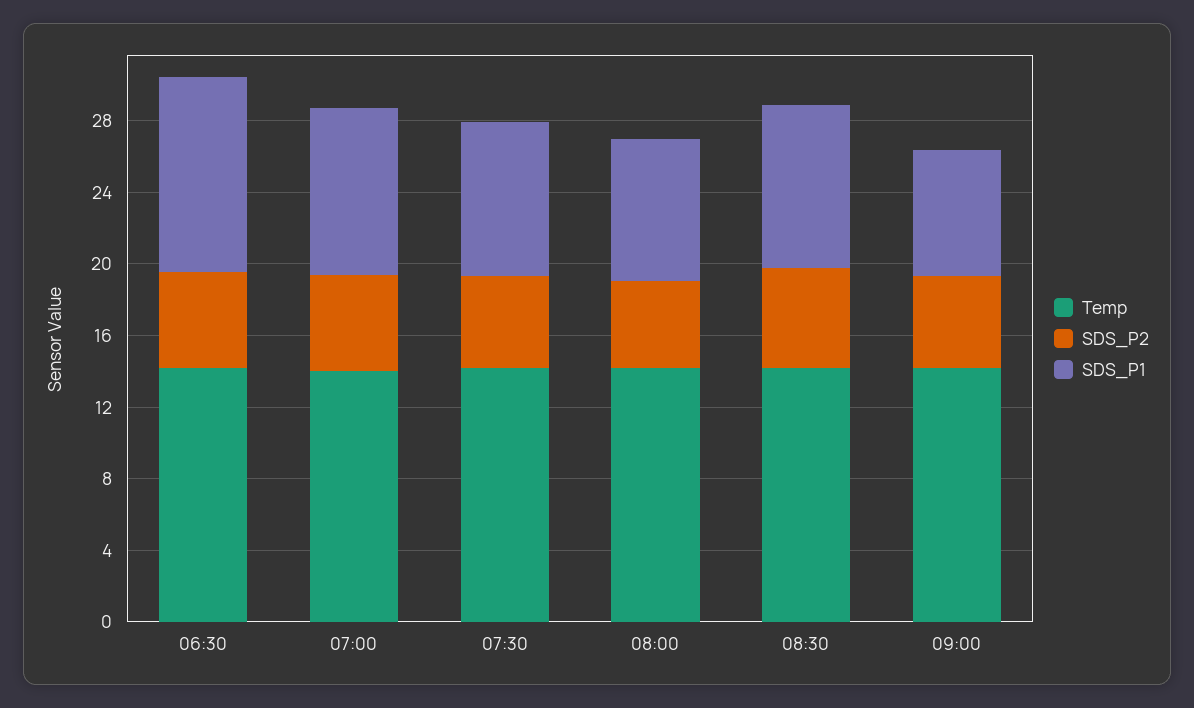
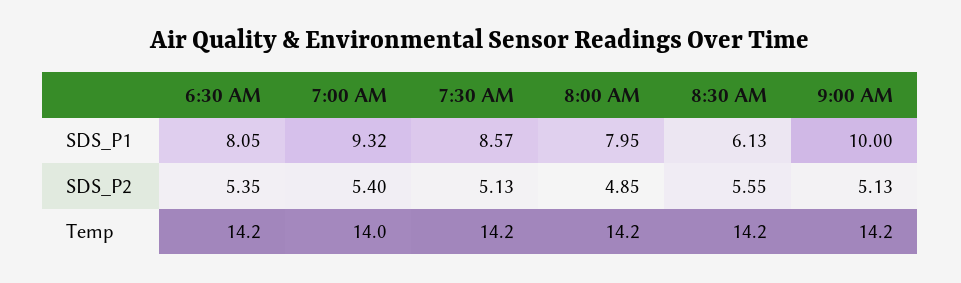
  {
    "Temp": {
      "06:30": 14.2,
      "07:00": 14,
      "07:30": 14.2,
      "08:00": 14.2,
      "08:30": 14.2,
      "09:00": 14.2
    },
    "SDS_P2": {
      "06:30": 5.35,
      "07:00": 5.4,
      "07:30": 5.13,
      "08:00": 4.85,
      "08:30": 5.55,
      "09:00": 5.13
    },
    "SDS_P1": {
-     "06:30": 11,
+     "06:30": 8.05,
      "07:00": 9.32,
      "07:30": 8.57,
      "08:00": 7.95,
-     "08:30": 9,
+     "08:30": 6.13,
-     "09:00": 7
+     "09:00": 10
    }
  }

